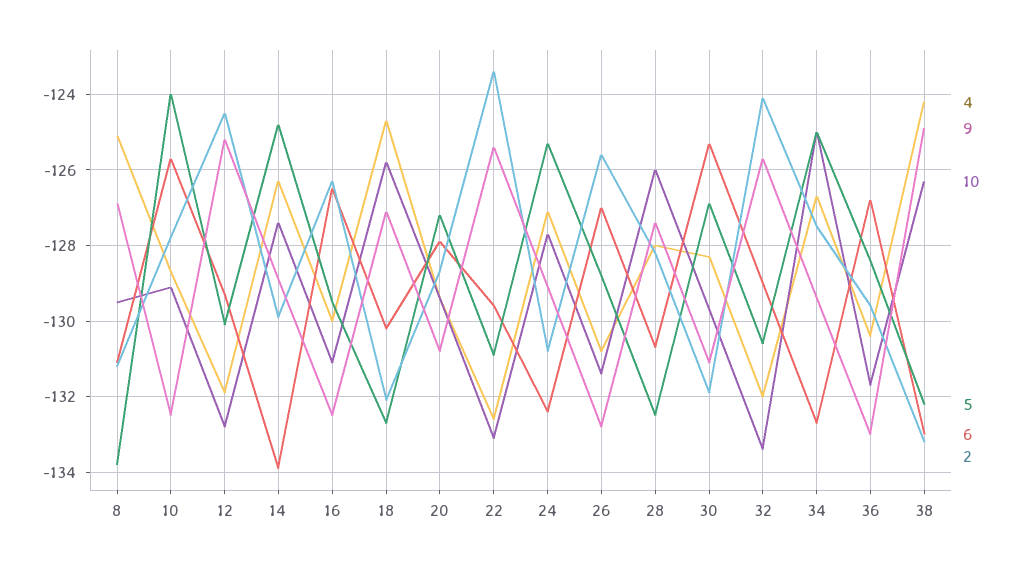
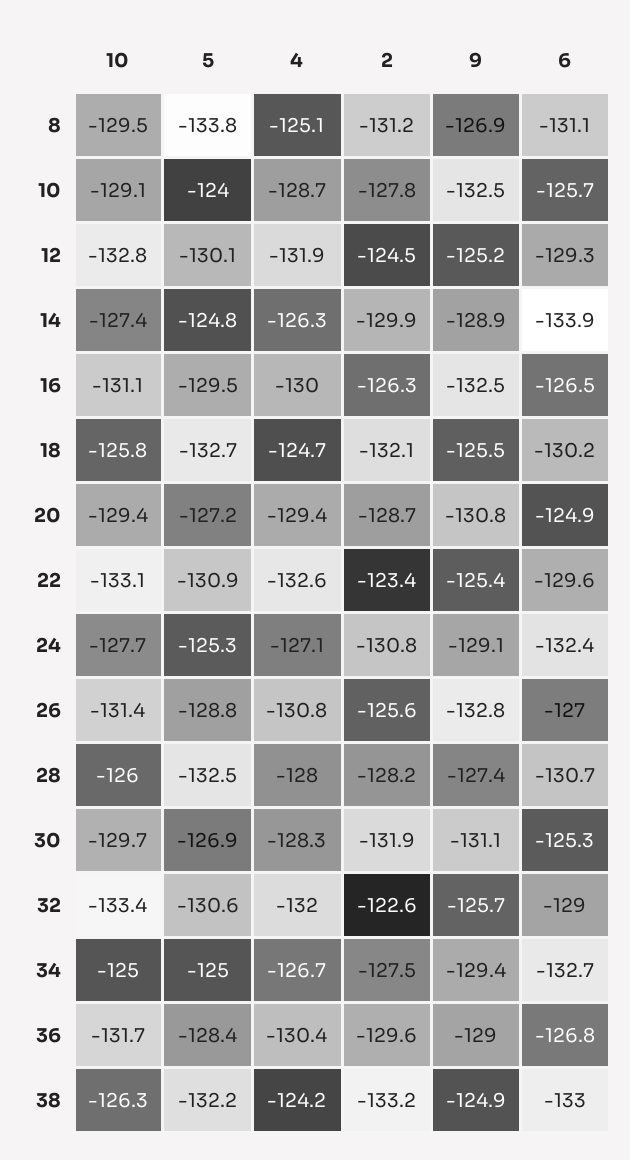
  {
    "4": {
      "8": -125.1,
      "10": -128.7,
      "12": -131.9,
      "14": -126.3,
      "16": -130,
      "18": -124.7,
      "20": -129.4,
      "22": -132.6,
      "24": -127.1,
      "26": -130.8,
      "28": -128,
      "30": -128.3,
      "32": -132,
      "34": -126.7,
      "36": -130.4,
      "38": -124.2
    },
    "9": {
      "8": -126.9,
      "10": -132.5,
      "12": -125.2,
      "14": -128.9,
      "16": -132.5,
-     "18": -127,
+     "18": -125.5,
      "20": -130.8,
      "22": -125.4,
      "24": -129.1,
      "26": -132.8,
      "28": -127.4,
      "30": -131.1,
      "32": -125.7,
      "34": -129.4,
-     "36": -133,
+     "36": -129,
      "38": -124.9
    },
    "10": {
      "8": -129.5,
      "10": -129.1,
      "12": -132.8,
      "14": -127.4,
      "16": -131.1,
      "18": -125.8,
      "20": -129.4,
      "22": -133.1,
      "24": -127.7,
      "26": -131.4,
      "28": -126,
      "30": -129.7,
      "32": -133.4,
      "34": -125,
      "36": -131.7,
      "38": -126.3
    },
    "5": {
      "8": -133.8,
      "10": -124,
      "12": -130.1,
      "14": -124.8,
      "16": -129.5,
      "18": -132.7,
      "20": -127.2,
      "22": -130.9,
      "24": -125.3,
      "26": -128.8,
      "28": -132.5,
      "30": -126.9,
      "32": -130.6,
      "34": -125,
      "36": -128.4,
      "38": -132.2
    },
    "6": {
      "8": -131.1,
      "10": -125.7,
      "12": -129.3,
      "14": -133.9,
      "16": -126.5,
      "18": -130.2,
-     "20": -128,
+     "20": -124.9,
      "22": -129.6,
      "24": -132.4,
      "26": -127,
      "28": -130.7,
      "30": -125.3,
      "32": -129,
      "34": -132.7,
      "36": -126.8,
      "38": -133
    },
    "2": {
      "8": -131.2,
      "10": -127.8,
      "12": -124.5,
      "14": -129.9,
      "16": -126.3,
      "18": -132.1,
      "20": -128.7,
      "22": -123.4,
      "24": -130.8,
      "26": -125.6,
      "28": -128.2,
      "30": -131.9,
-     "32": -124,
+     "32": -122.6,
      "34": -127.5,
      "36": -129.6,
      "38": -133.2
    }
  }

